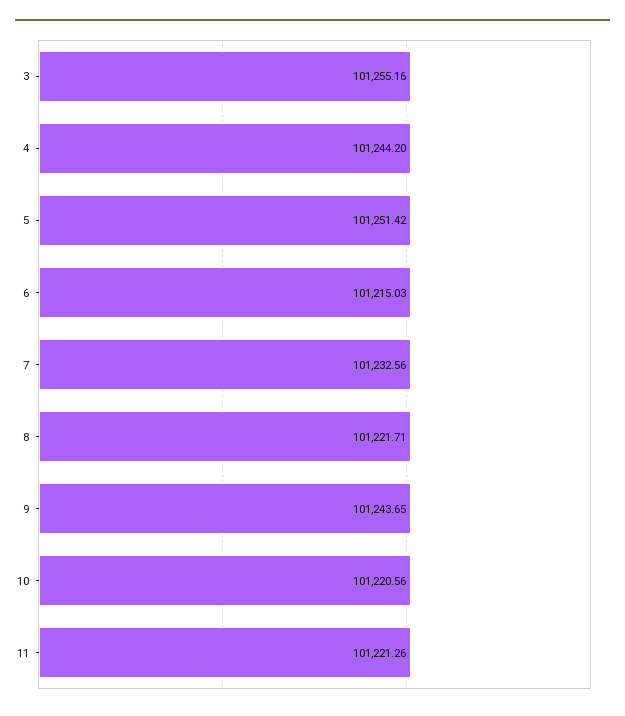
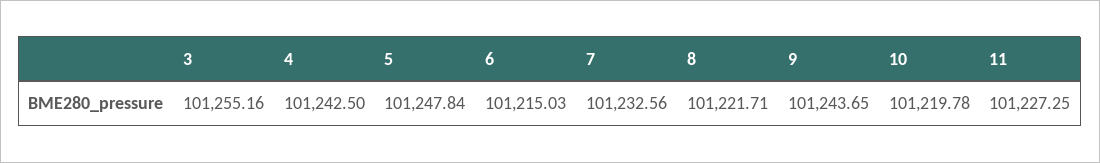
  {
    "3": 101255.16,
-   "4": 101244.2,
+   "4": 101242.5,
-   "5": 101251.42,
+   "5": 101247.84,
    "6": 101215.03,
    "7": 101232.56,
    "8": 101221.71,
    "9": 101243.65,
-   "10": 101220.56,
+   "10": 101219.78,
-   "11": 101221.26
+   "11": 101227.25
  }

